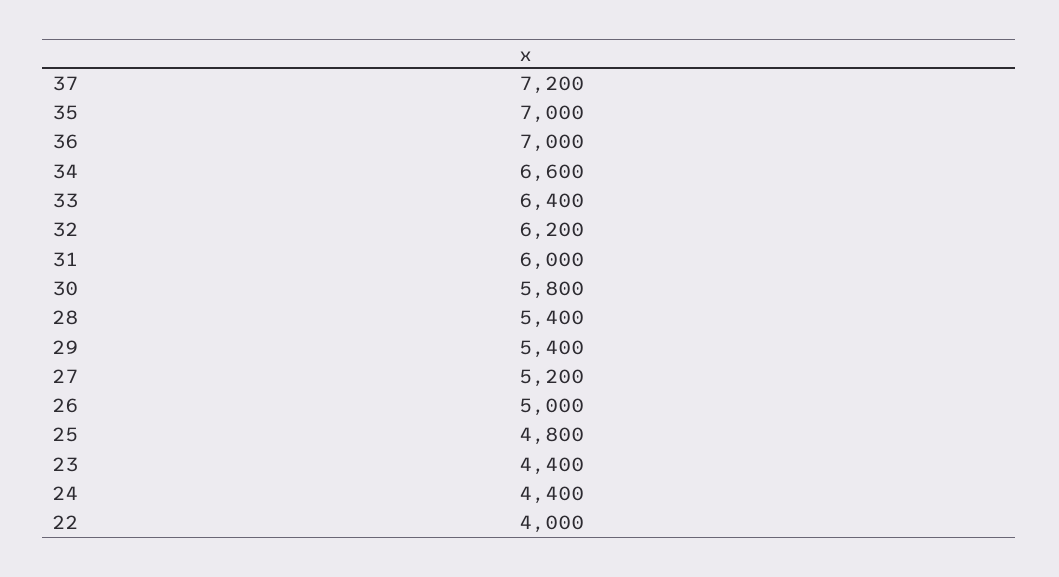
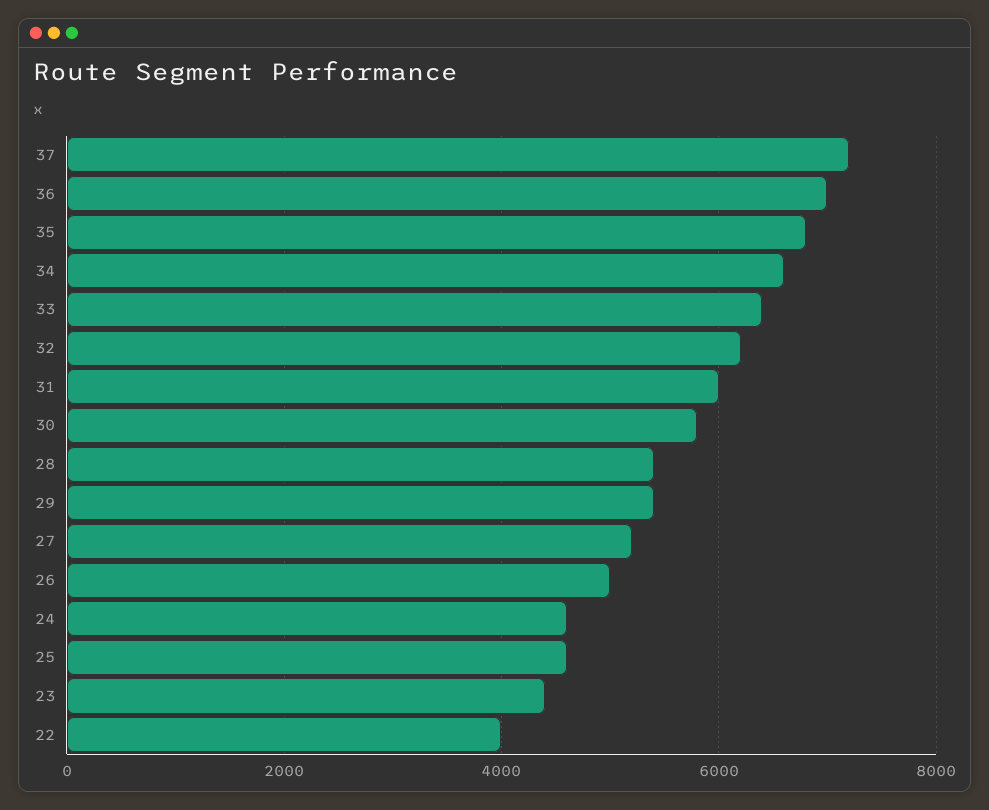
  {
    "37": 7200,
-   "35": 7000,
+   "35": 6800,
    "36": 7000,
    "34": 6600,
    "33": 6400,
    "32": 6200,
    "31": 6000,
    "30": 5800,
    "28": 5400,
    "29": 5400,
    "27": 5200,
    "26": 5000,
-   "25": 4800,
+   "25": 4600,
    "23": 4400,
-   "24": 4400,
+   "24": 4600,
    "22": 4000
  }

